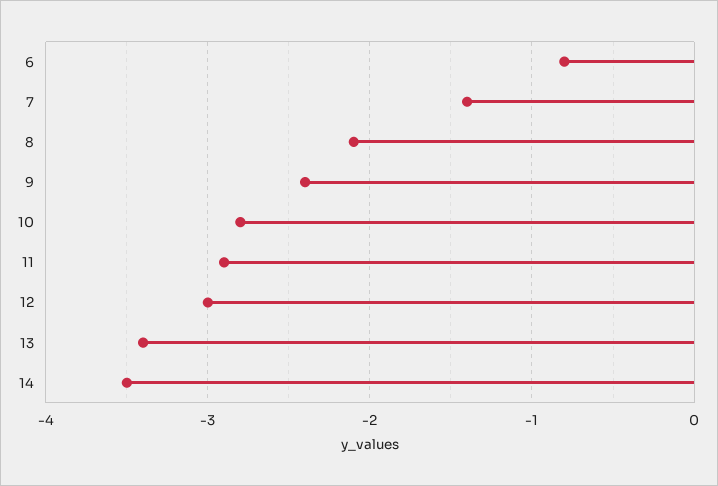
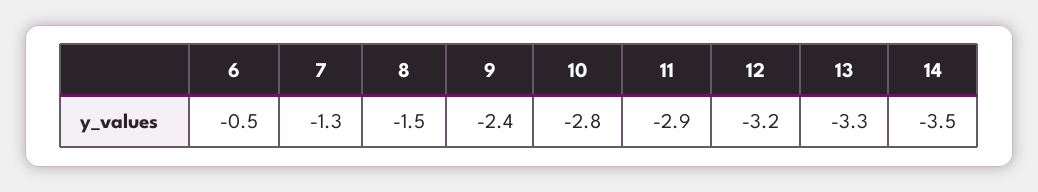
  {
-   "6": -0.8,
+   "6": -0.5,
-   "7": -1.4,
+   "7": -1.3,
-   "8": -2.1,
+   "8": -1.5,
    "9": -2.4,
    "10": -2.8,
    "11": -2.9,
-   "12": -3,
+   "12": -3.2,
-   "13": -3.4,
+   "13": -3.3,
    "14": -3.5
  }

